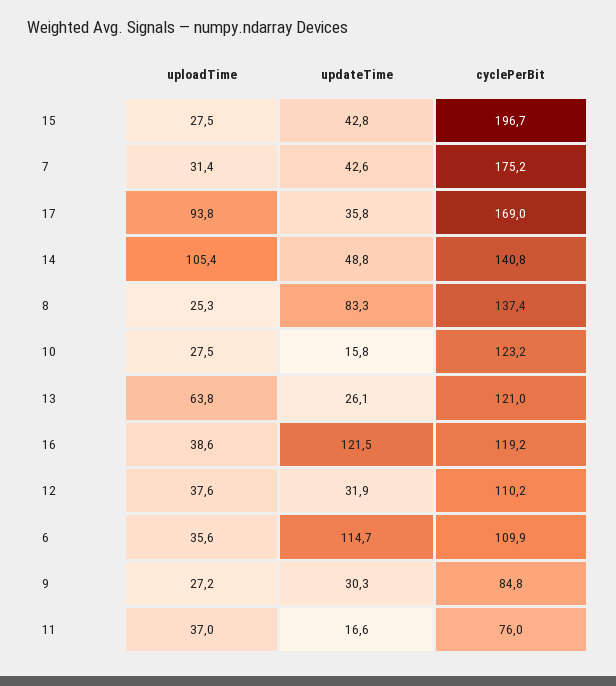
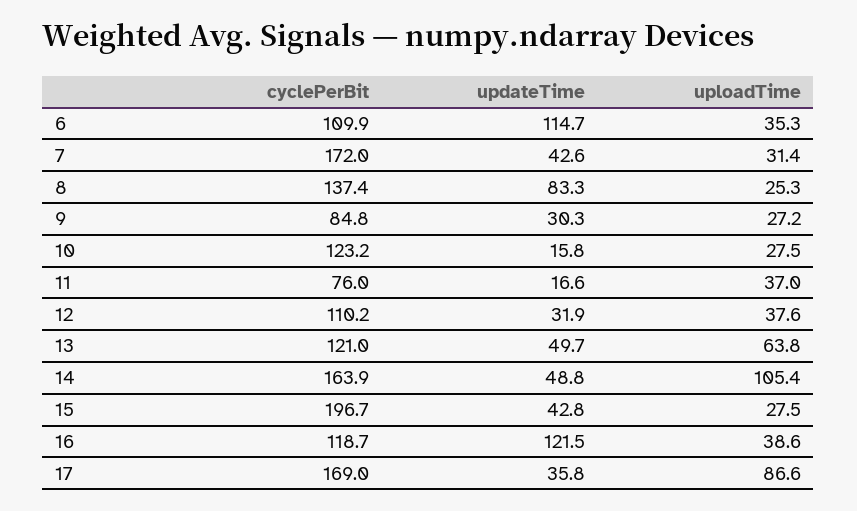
  {
    "uploadTime": {
      "15": 27.5,
      "7": 31.4,
-     "17": 93.8,
+     "17": 86.6,
      "14": 105.4,
      "8": 25.3,
      "10": 27.5,
      "13": 63.8,
      "16": 38.6,
      "12": 37.6,
-     "6": 35.6,
+     "6": 35.3,
      "9": 27.2,
      "11": 37
    },
    "updateTime": {
      "15": 42.8,
      "7": 42.6,
      "17": 35.8,
      "14": 48.8,
      "8": 83.3,
      "10": 15.8,
-     "13": 26.1,
+     "13": 49.7,
      "16": 121.5,
      "12": 31.9,
      "6": 114.7,
      "9": 30.3,
      "11": 16.6
    },
    "cyclePerBit": {
      "15": 196.7,
-     "7": 175.2,
+     "7": 172,
      "17": 169,
-     "14": 140.8,
+     "14": 163.9,
      "8": 137.4,
      "10": 123.2,
      "13": 121,
-     "16": 119.2,
+     "16": 118.7,
      "12": 110.2,
      "6": 109.9,
      "9": 84.8,
      "11": 76
    }
  }

